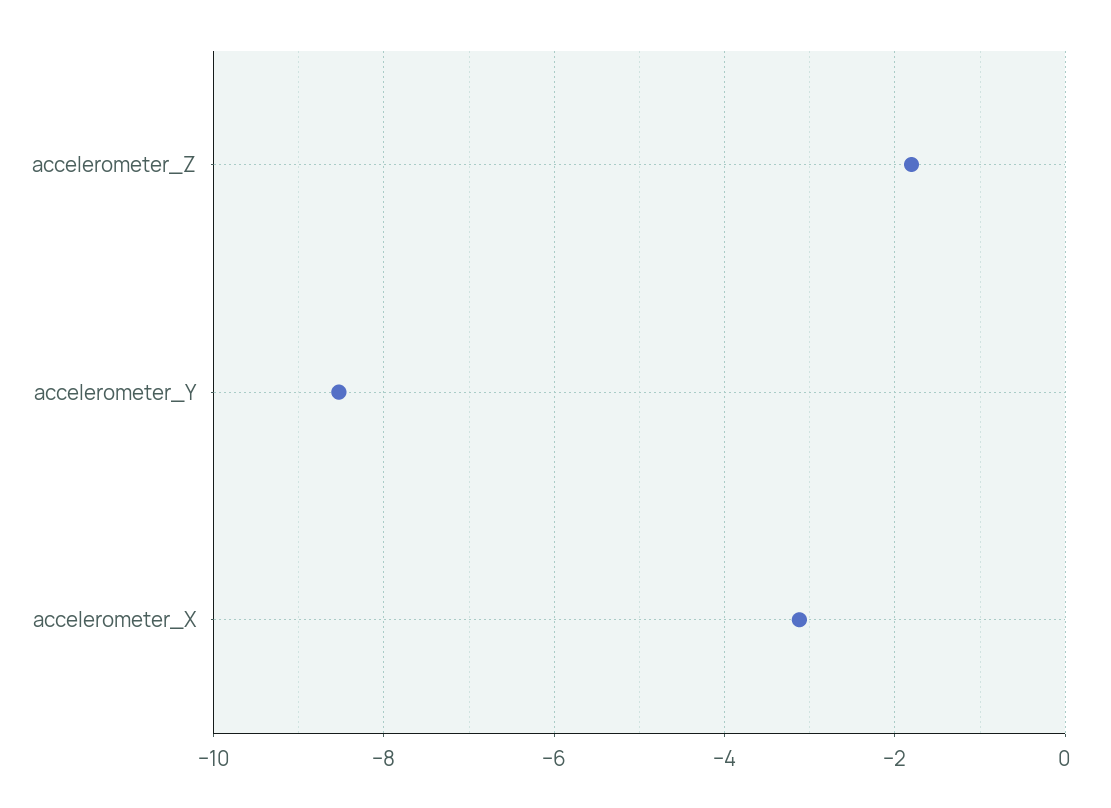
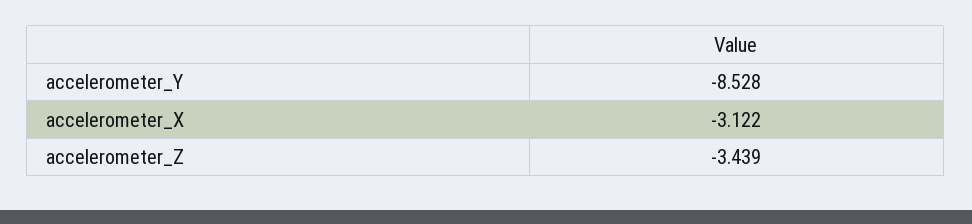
  {
-   "accelerometer_Z": -1.8,
+   "accelerometer_Z": -3.439,
    "accelerometer_Y": -8.528,
    "accelerometer_X": -3.122
  }

